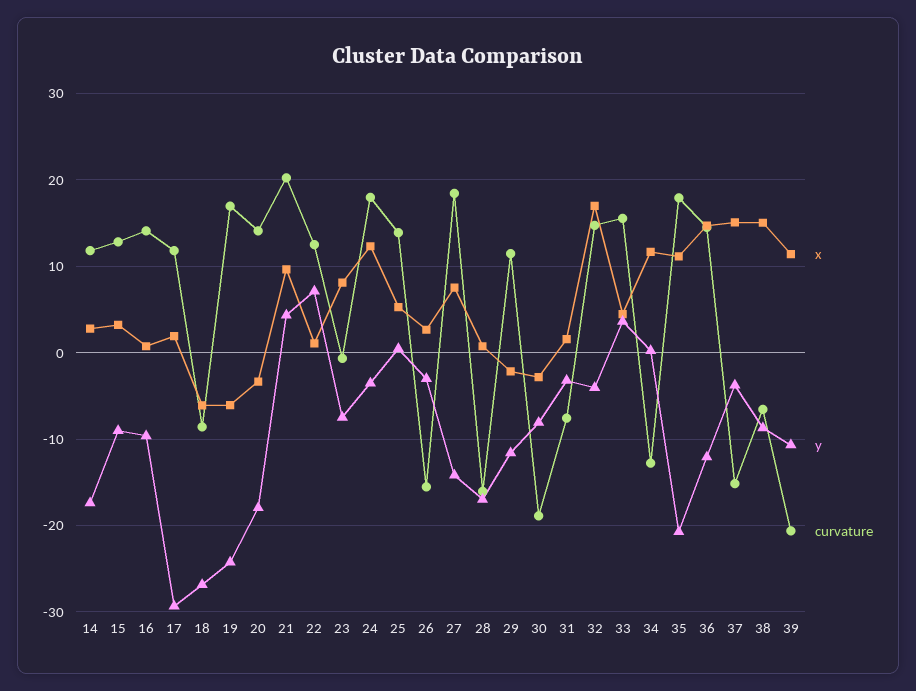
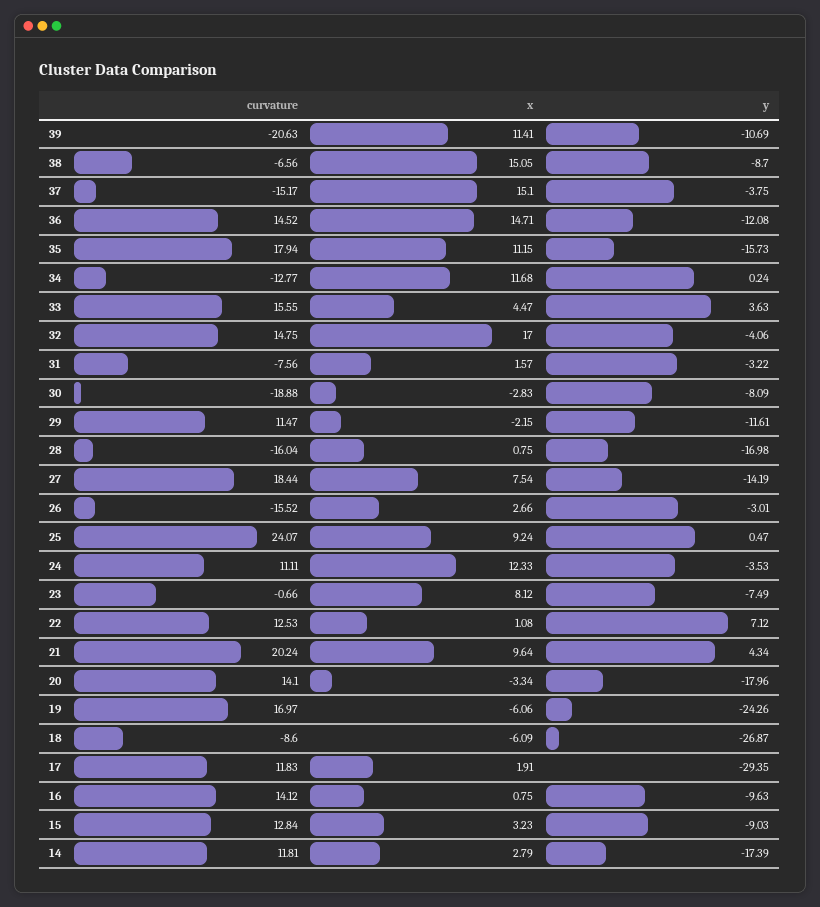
  {
    "x": {
      "14": 2.79,
      "15": 3.23,
      "16": 0.75,
      "17": 1.91,
      "18": -6.09,
      "19": -6.06,
      "20": -3.34,
      "21": 9.64,
      "22": 1.08,
      "23": 8.12,
      "24": 12.33,
-     "25": 5,
+     "25": 9.24,
      "26": 2.66,
      "27": 7.54,
      "28": 0.75,
      "29": -2.15,
      "30": -2.83,
      "31": 1.57,
      "32": 17,
      "33": 4.47,
      "34": 11.68,
      "35": 11.15,
      "36": 14.71,
      "37": 15.1,
      "38": 15.05,
      "39": 11.41
    },
    "y": {
      "14": -17.39,
      "15": -9.03,
      "16": -9.63,
      "17": -29.35,
      "18": -26.87,
      "19": -24.26,
      "20": -17.96,
      "21": 4.34,
      "22": 7.12,
      "23": -7.49,
      "24": -3.53,
      "25": 0.47,
      "26": -3.01,
      "27": -14.19,
      "28": -16.98,
      "29": -11.61,
      "30": -8.09,
      "31": -3.22,
      "32": -4.06,
      "33": 3.63,
      "34": 0.24,
-     "35": -21,
+     "35": -15.73,
      "36": -12.08,
      "37": -3.75,
      "38": -8.7,
      "39": -10.69
    },
    "curvature": {
      "14": 11.81,
      "15": 12.84,
      "16": 14.12,
      "17": 11.83,
      "18": -8.6,
      "19": 16.97,
      "20": 14.1,
      "21": 20.24,
      "22": 12.53,
      "23": -0.66,
-     "24": 18,
+     "24": 11.11,
-     "25": 14,
+     "25": 24.07,
      "26": -15.52,
      "27": 18.44,
      "28": -16.04,
      "29": 11.47,
      "30": -18.88,
      "31": -7.56,
      "32": 14.75,
      "33": 15.55,
      "34": -12.77,
      "35": 17.94,
      "36": 14.52,
      "37": -15.17,
      "38": -6.56,
      "39": -20.63
    }
  }

